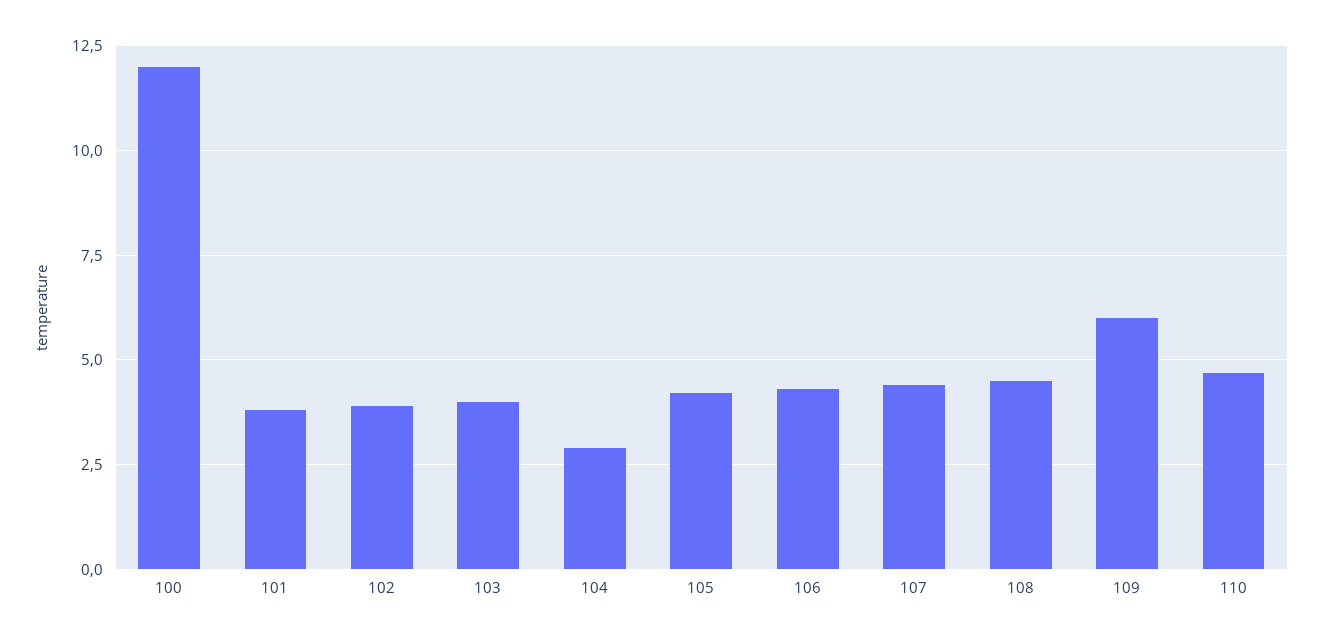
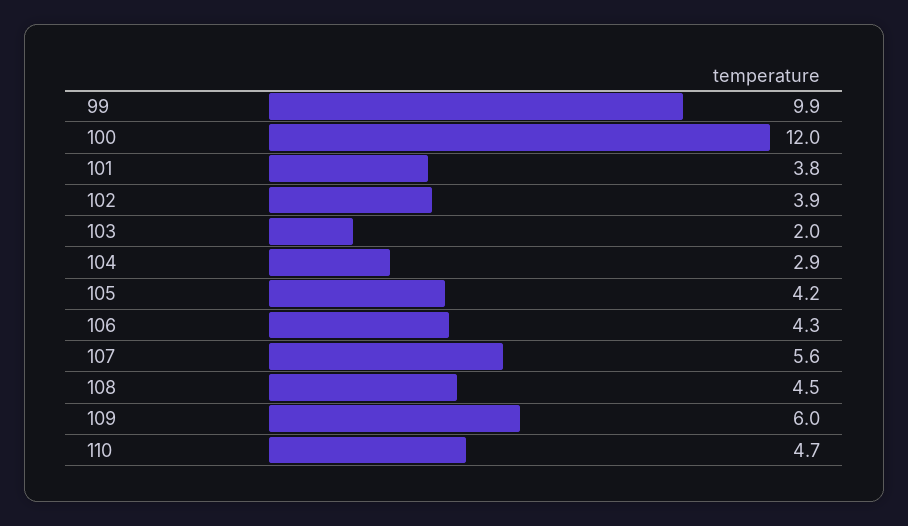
  {
    "100": 12,
    "101": 3.8,
    "102": 3.9,
-   "103": 4,
+   "103": 2,
    "104": 2.9,
    "105": 4.2,
    "106": 4.3,
-   "107": 4.5,
+   "107": 5.6,
    "108": 4.5,
    "109": 6,
-   "110": 4.7
+   "110": 4.7,
+   "99": 9.9
  }

